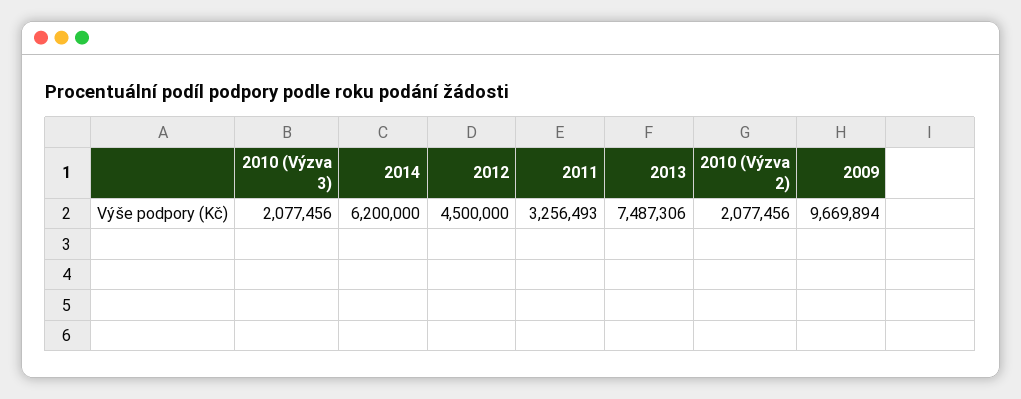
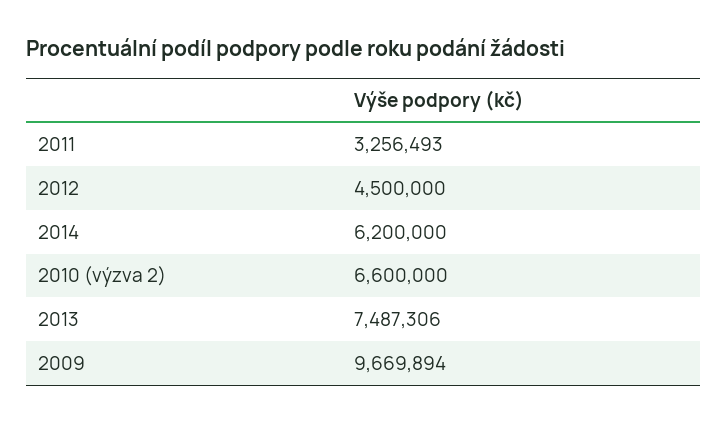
  {
-   "2010 (Výzva 3)": 2077456,
    "2014": 6200000,
    "2012": 4500000,
    "2011": 3256493,
    "2013": 7487306,
-   "2010 (Výzva 2)": 2077456,
+   "2010 (Výzva 2)": 6600000,
    "2009": 9669894
  }

